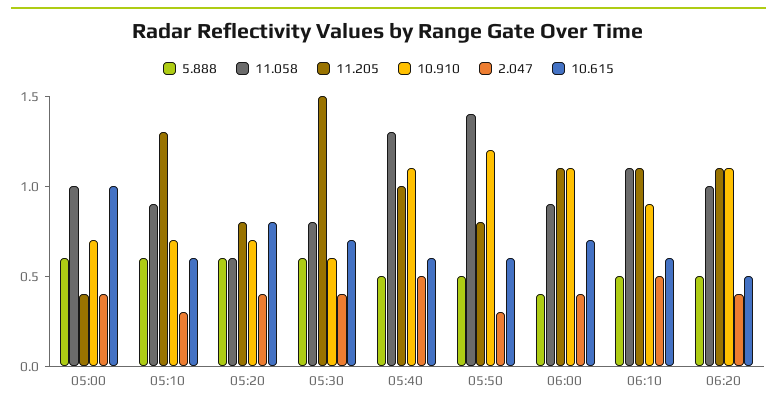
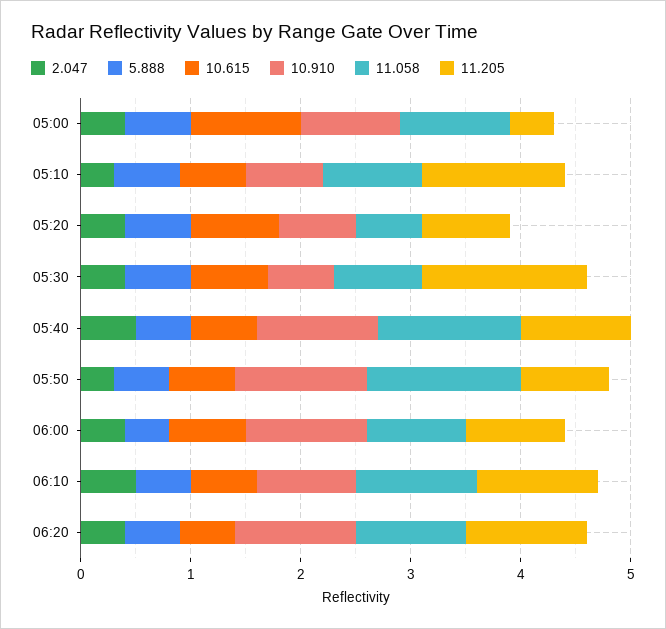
  {
    "5.888": {
      "05:00": 0.6,
      "05:10": 0.6,
      "05:20": 0.6,
      "05:30": 0.6,
      "05:40": 0.5,
      "05:50": 0.5,
      "06:00": 0.4,
      "06:10": 0.5,
      "06:20": 0.5
    },
    "11.058": {
      "05:00": 1,
      "05:10": 0.9,
      "05:20": 0.6,
      "05:30": 0.8,
      "05:40": 1.3,
      "05:50": 1.4,
      "06:00": 0.9,
      "06:10": 1.1,
      "06:20": 1
    },
    "11.205": {
      "05:00": 0.4,
      "05:10": 1.3,
      "05:20": 0.8,
      "05:30": 1.5,
      "05:40": 1,
      "05:50": 0.8,
-     "06:00": 1.1,
+     "06:00": 0.9,
      "06:10": 1.1,
      "06:20": 1.1
    },
    "10.910": {
-     "05:00": 0.7,
+     "05:00": 0.9,
      "05:10": 0.7,
      "05:20": 0.7,
      "05:30": 0.6,
      "05:40": 1.1,
      "05:50": 1.2,
      "06:00": 1.1,
      "06:10": 0.9,
      "06:20": 1.1
    },
    "2.047": {
      "05:00": 0.4,
      "05:10": 0.3,
      "05:20": 0.4,
      "05:30": 0.4,
      "05:40": 0.5,
      "05:50": 0.3,
      "06:00": 0.4,
      "06:10": 0.5,
      "06:20": 0.4
    },
    "10.615": {
      "05:00": 1,
      "05:10": 0.6,
      "05:20": 0.8,
      "05:30": 0.7,
      "05:40": 0.6,
      "05:50": 0.6,
      "06:00": 0.7,
      "06:10": 0.6,
      "06:20": 0.5
    }
  }

